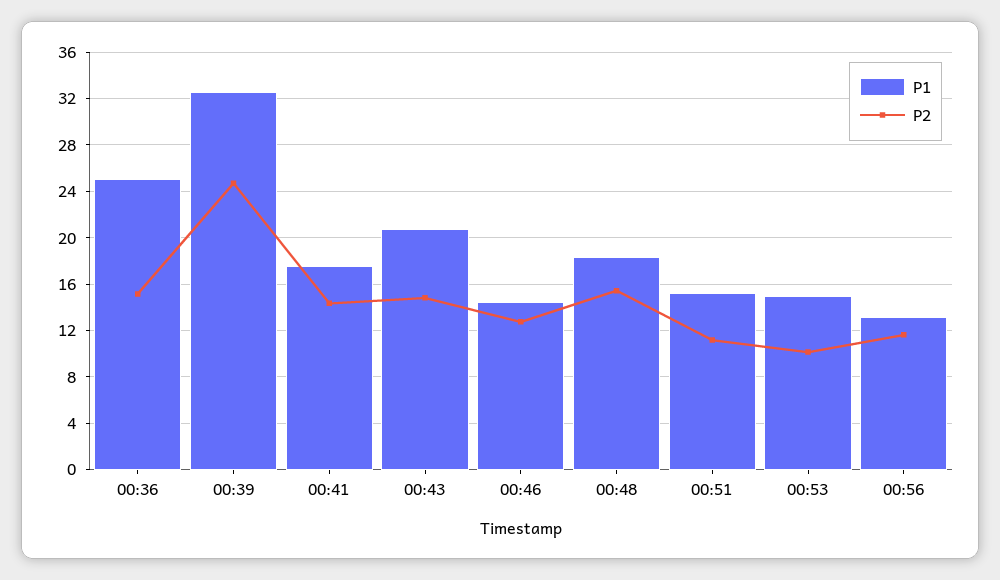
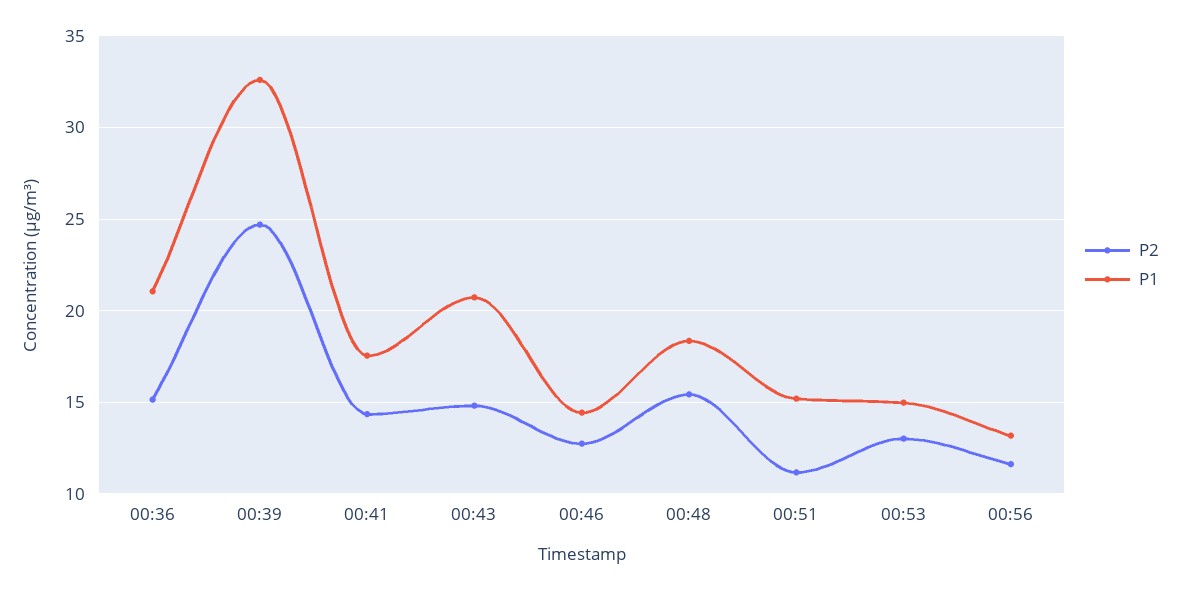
  {
    "P1": {
-     "00:36": 25,
+     "00:36": 21,
      "00:39": 32.5,
      "00:41": 17.5,
      "00:43": 20.5,
      "00:46": 14.5,
      "00:48": 18.5,
      "00:51": 15,
      "00:53": 15,
      "00:56": 13
    },
    "P2": {
      "00:36": 15,
      "00:39": 24.5,
      "00:41": 14.5,
      "00:43": 15,
      "00:46": 13,
      "00:48": 15.5,
      "00:51": 11,
-     "00:53": 10,
+     "00:53": 13,
      "00:56": 11.5
    }
  }

